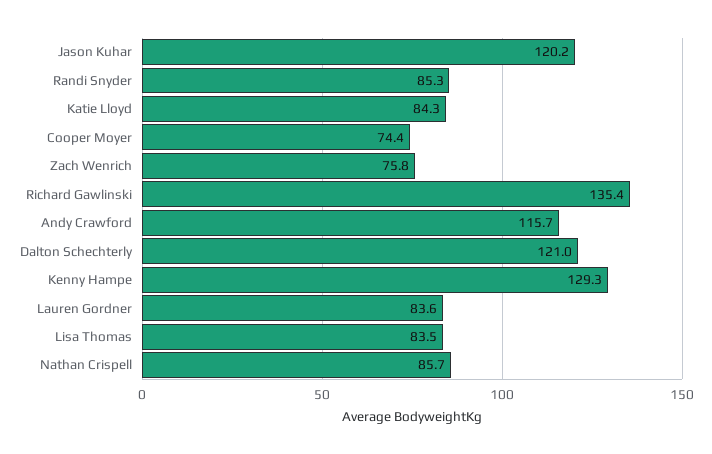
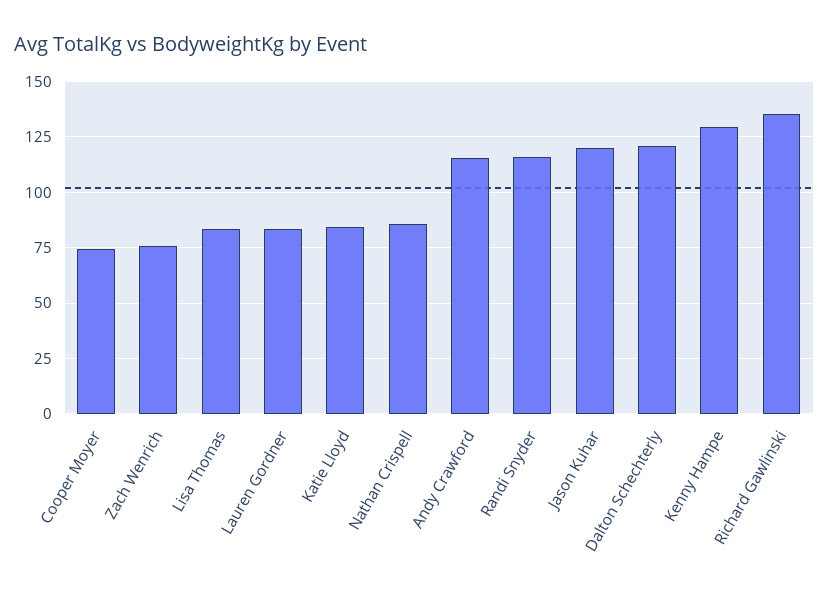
  {
    "Jason Kuhar": 120.2,
-   "Randi Snyder": 85.3,
+   "Randi Snyder": 115,
    "Katie Lloyd": 84.3,
    "Cooper Moyer": 74.4,
    "Zach Wenrich": 75.8,
    "Richard Gawlinski": 135.4,
    "Andy Crawford": 115.7,
    "Dalton Schechterly": 121,
    "Kenny Hampe": 129.3,
    "Lauren Gordner": 83.6,
    "Lisa Thomas": 83.5,
    "Nathan Crispell": 85.7
  }

